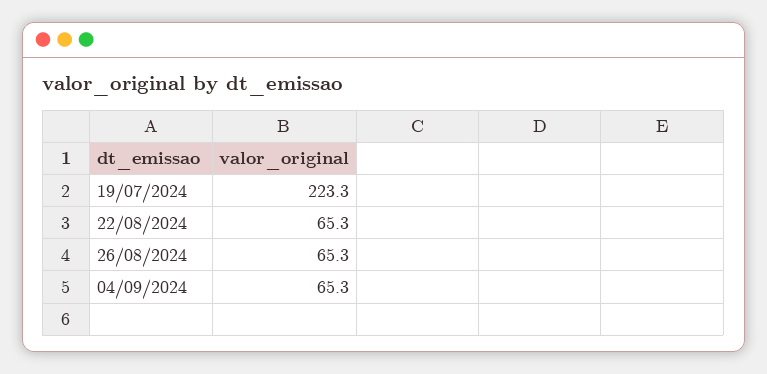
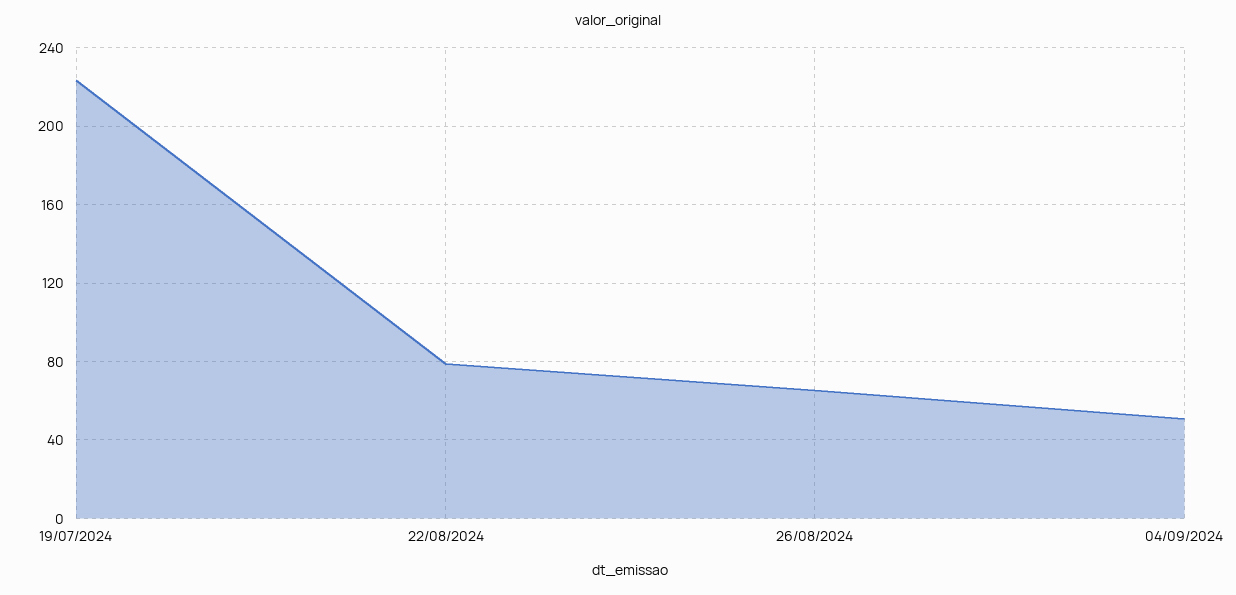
  {
    "19/07/2024": 223.3,
-   "22/08/2024": 65.3,
+   "22/08/2024": 80,
    "26/08/2024": 65.3,
-   "04/09/2024": 65.3
+   "04/09/2024": 50
  }

